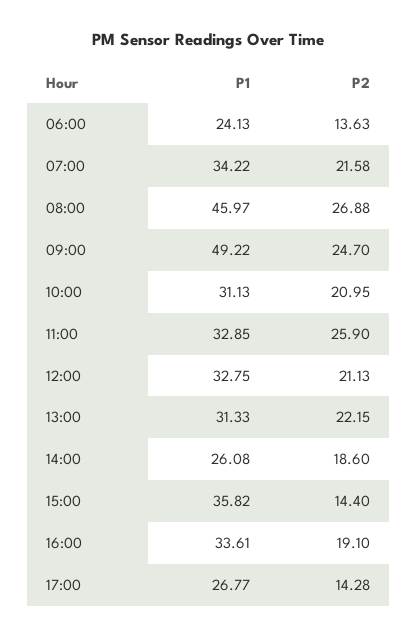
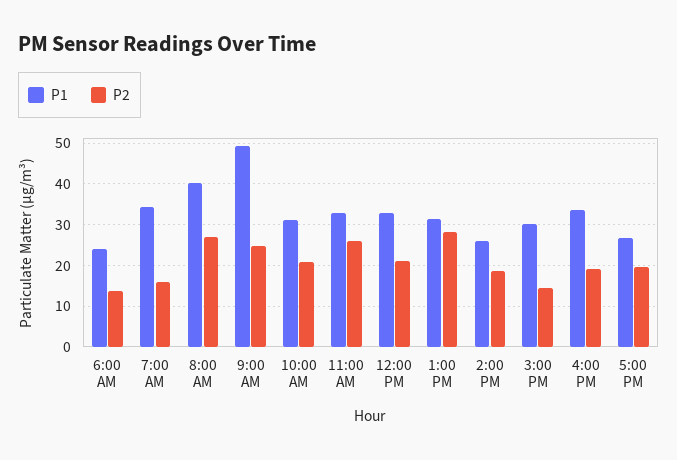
  {
    "P1": {
      "06:00": 24.13,
      "07:00": 34.22,
-     "08:00": 45.97,
+     "08:00": 40,
      "09:00": 49.22,
      "10:00": 31.13,
      "11:00": 32.85,
      "12:00": 32.75,
      "13:00": 31.33,
      "14:00": 26.08,
-     "15:00": 35.82,
+     "15:00": 30,
      "16:00": 33.61,
      "17:00": 26.77
    },
    "P2": {
      "06:00": 13.63,
-     "07:00": 21.58,
+     "07:00": 16,
      "08:00": 26.88,
      "09:00": 24.7,
      "10:00": 20.95,
      "11:00": 25.9,
      "12:00": 21.13,
-     "13:00": 22.15,
+     "13:00": 28,
      "14:00": 18.6,
      "15:00": 14.4,
      "16:00": 19.1,
-     "17:00": 14.28
+     "17:00": 20
    }
  }

